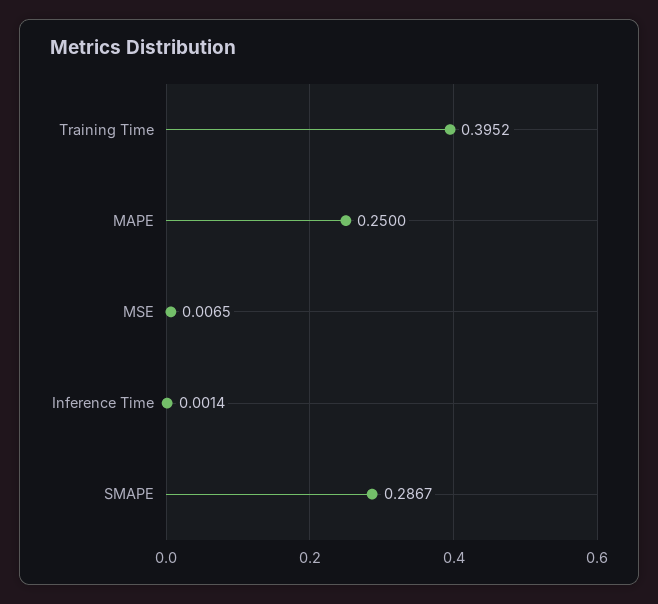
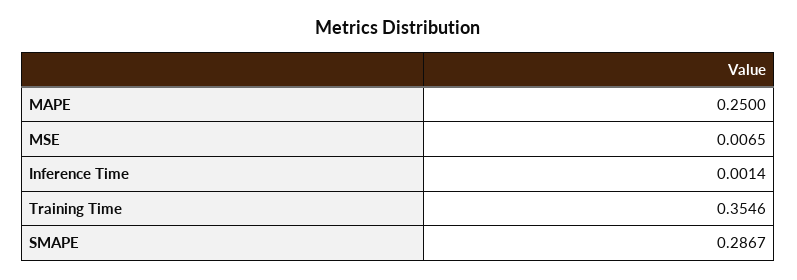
  {
-   "Training Time": 0.3952,
+   "Training Time": 0.3546,
    "MAPE": 0.25,
    "MSE": 0.0065,
    "Inference Time": 0.0014,
    "SMAPE": 0.2867
  }

